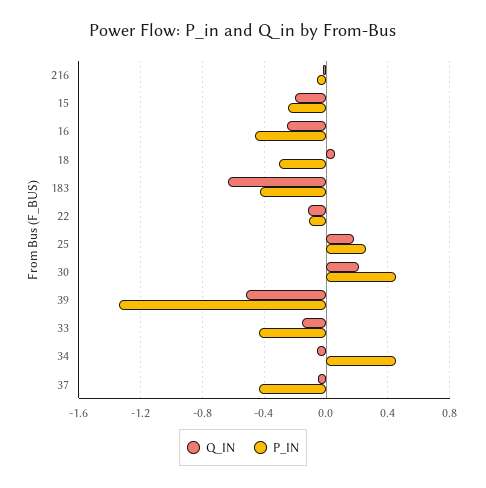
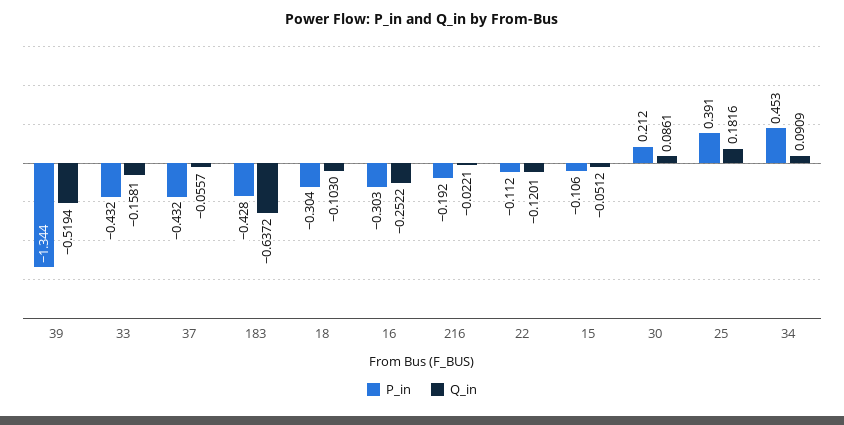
  {
    "Q_IN": {
      "216": -0.0221,
-     "15": -0.2,
+     "15": -0.0512,
      "16": -0.2522,
-     "18": 0.05,
+     "18": -0.103,
      "183": -0.6372,
      "22": -0.1201,
      "25": 0.1816,
-     "30": 0.2,
+     "30": 0.0861,
      "39": -0.5194,
      "33": -0.1581,
-     "34": -0.05,
+     "34": 0.0909,
      "37": -0.0557
    },
    "P_IN": {
-     "216": -0.05,
+     "216": -0.192,
-     "15": -0.25,
+     "15": -0.106,
-     "16": -0.45,
+     "16": -0.303,
      "18": -0.304,
      "183": -0.428,
      "22": -0.112,
-     "25": 0.25,
+     "25": 0.391,
-     "30": 0.45,
+     "30": 0.212,
      "39": -1.344,
      "33": -0.432,
      "34": 0.453,
      "37": -0.432
    }
  }

